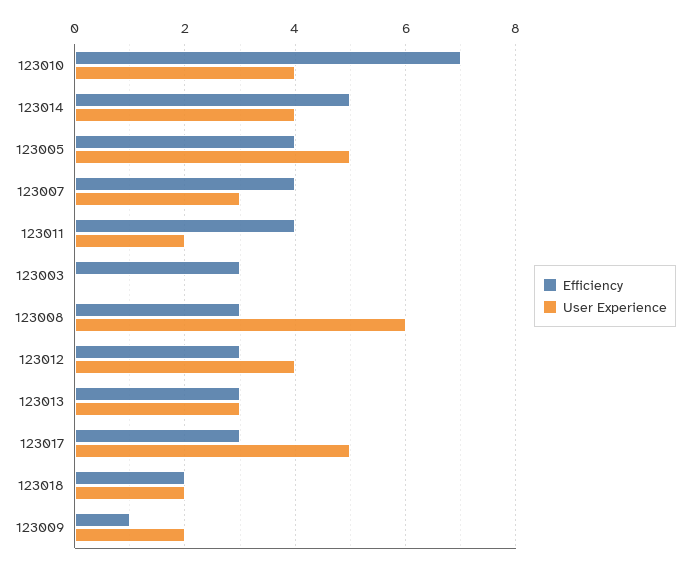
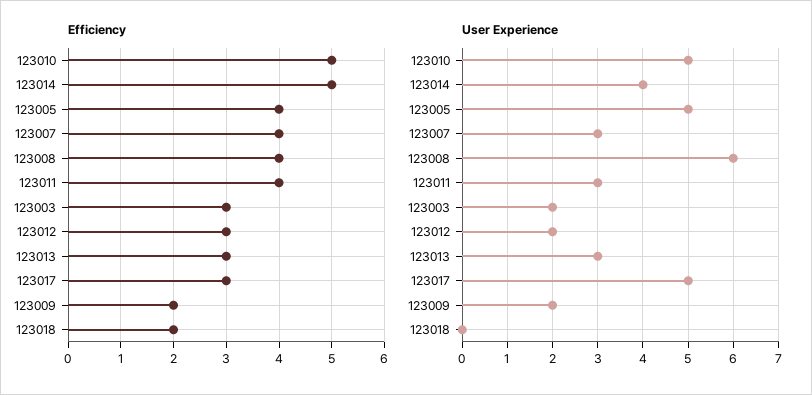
  {
    "Efficiency": {
-     "123010": 7,
+     "123010": 5,
      "123014": 5,
      "123005": 4,
      "123007": 4,
      "123011": 4,
      "123003": 3,
-     "123008": 3,
+     "123008": 4,
      "123012": 3,
      "123013": 3,
      "123017": 3,
      "123018": 2,
-     "123009": 1
+     "123009": 2
    },
    "User Experience": {
-     "123010": 4,
+     "123010": 5,
      "123014": 4,
      "123005": 5,
      "123007": 3,
-     "123011": 2,
+     "123011": 3,
-     "123003": 0,
+     "123003": 2,
      "123008": 6,
-     "123012": 4,
+     "123012": 2,
      "123013": 3,
      "123017": 5,
-     "123018": 2,
+     "123018": 0,
      "123009": 2
    }
  }

